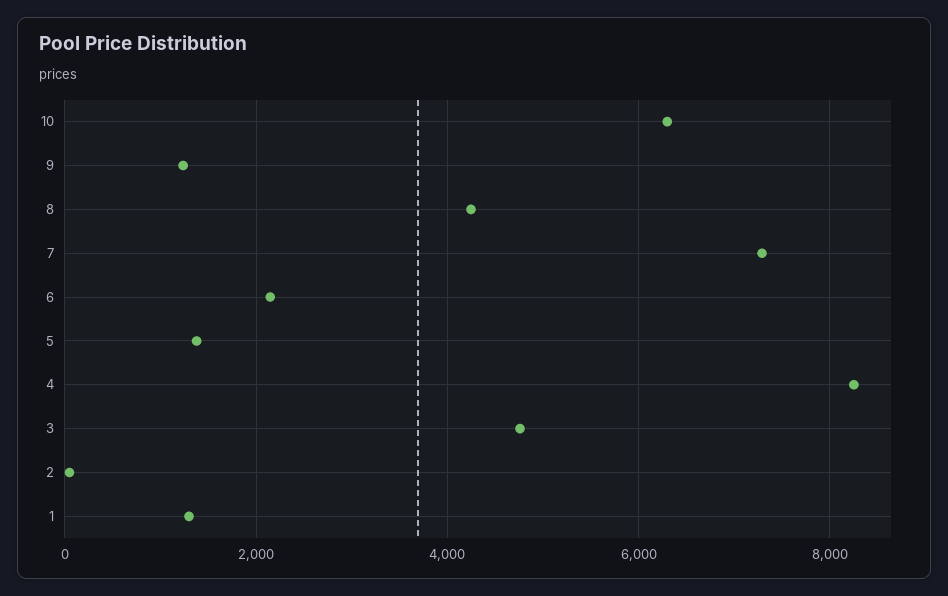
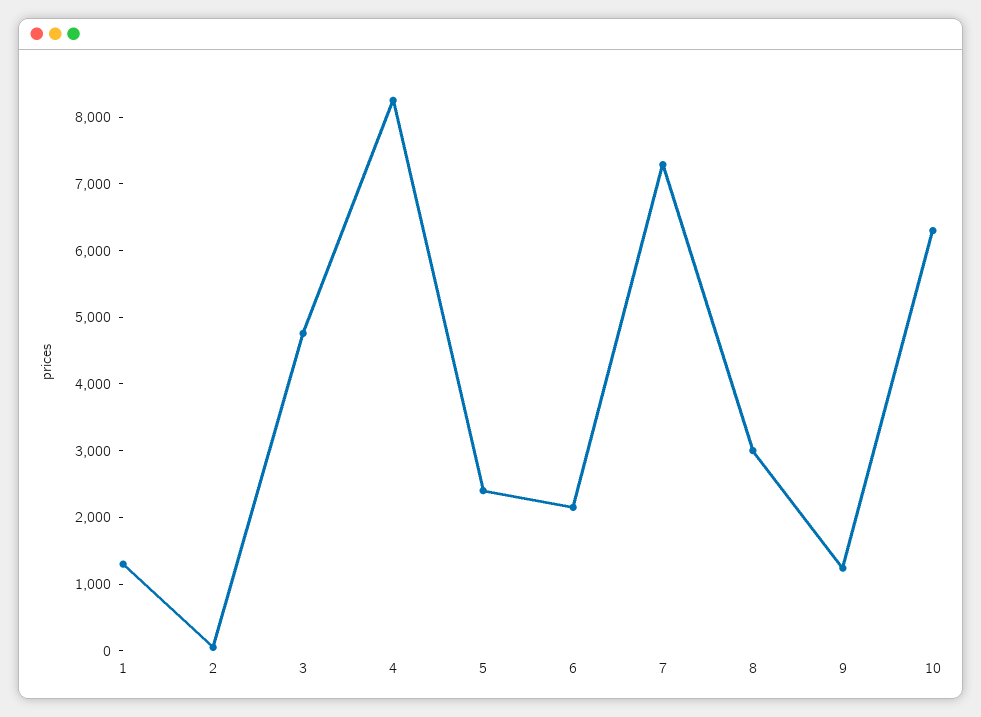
  {
    "10": 6200,
    "9": 1200,
-   "8": 4200,
+   "8": 3000,
    "7": 7200,
    "6": 2200,
-   "5": 1400,
+   "5": 2400,
    "4": 8200,
    "3": 4800,
    "2": 0,
    "1": 1200
  }

